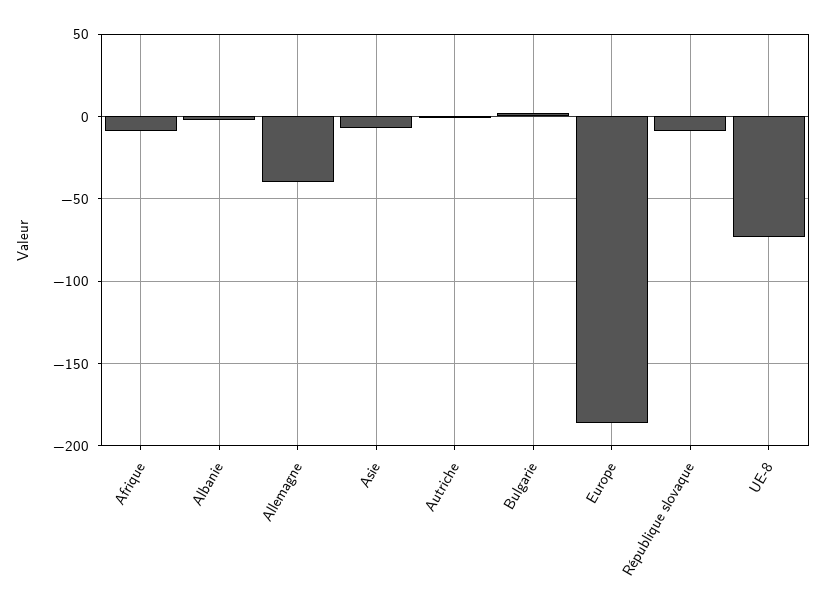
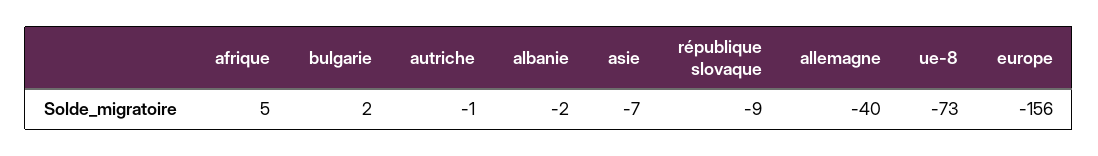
  {
-   "Afrique": -10,
+   "Afrique": 5,
    "Albanie": -2,
    "Allemagne": -40,
    "Asie": -7,
    "Autriche": -1,
    "Bulgarie": 2,
-   "Europe": -185,
+   "Europe": -156,
    "République slovaque": -9,
    "UE-8": -73
  }

